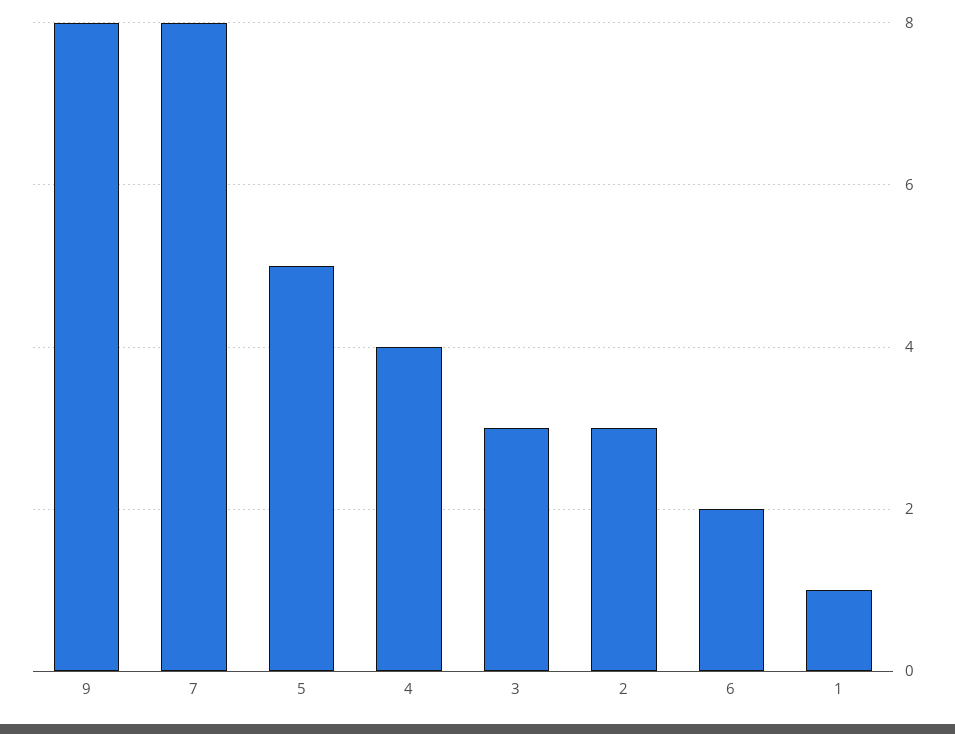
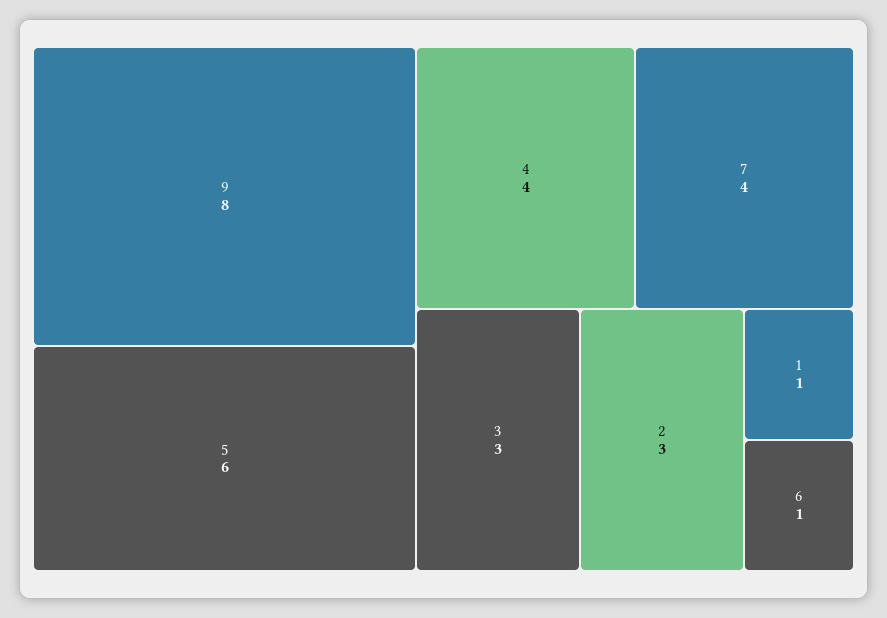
  {
    "9": 8,
-   "7": 8,
+   "7": 4,
-   "5": 5,
+   "5": 6,
    "4": 4,
    "3": 3,
    "2": 3,
-   "6": 2,
+   "6": 1,
    "1": 1
  }

